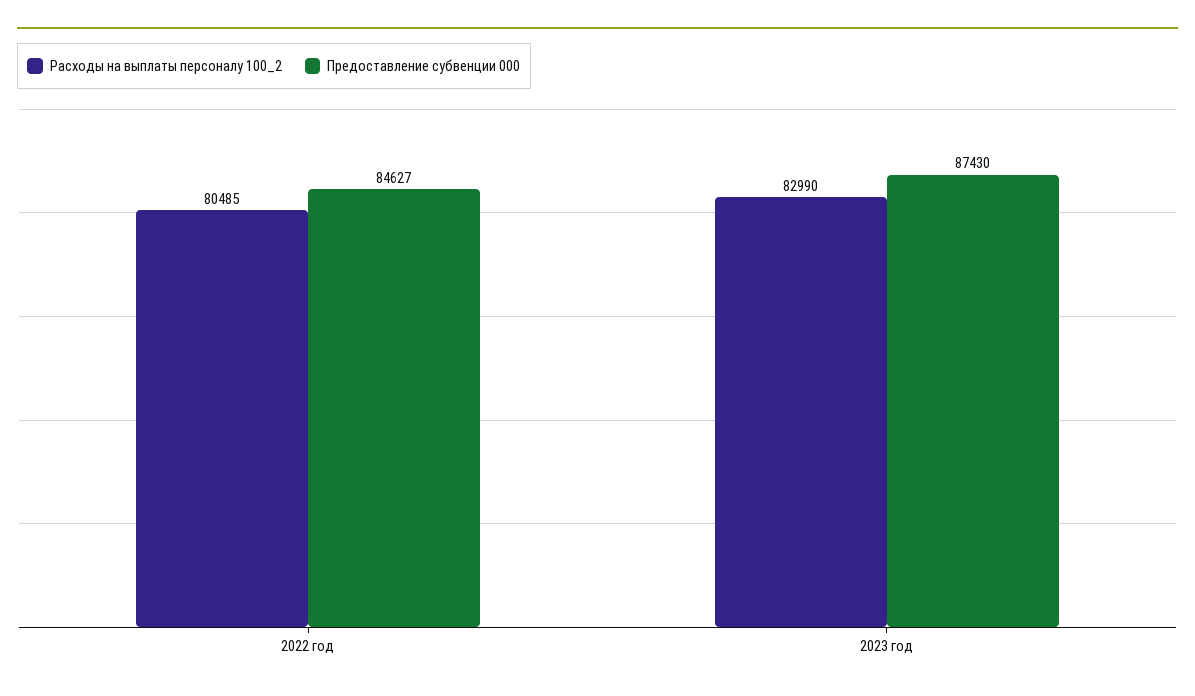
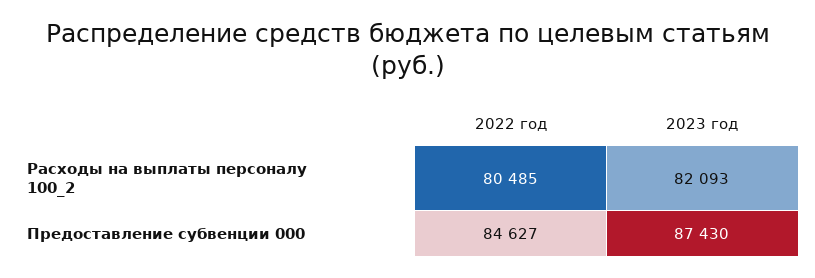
  {
    "Расходы на выплаты персоналу 100_2": {
      "2022 год": 80485,
-     "2023 год": 82990
+     "2023 год": 82093
    },
    "Предоставление субвенции 000": {
      "2022 год": 84627,
      "2023 год": 87430
    }
  }

